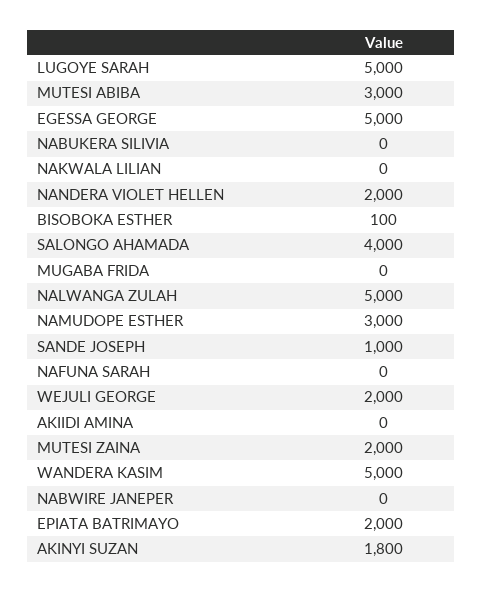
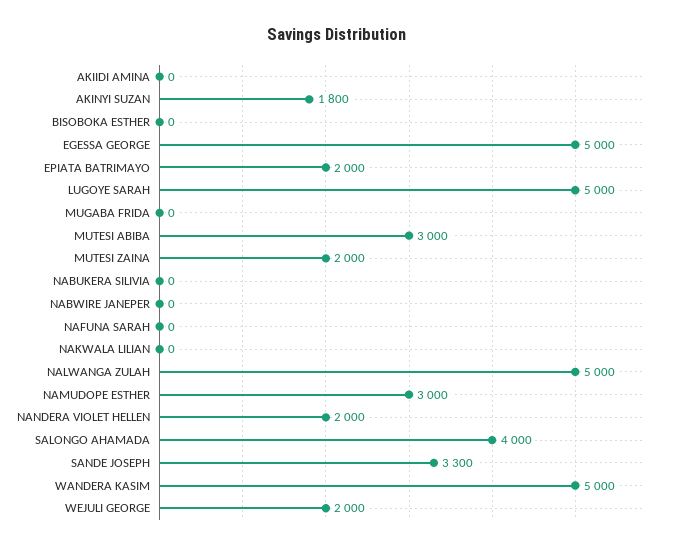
  {
    "LUGOYE SARAH": 5000,
    "MUTESI ABIBA": 3000,
    "EGESSA GEORGE": 5000,
    "NABUKERA SILIVIA": 0,
    "NAKWALA LILIAN": 0,
    "NANDERA VIOLET HELLEN": 2000,
-   "BISOBOKA ESTHER": 100,
+   "BISOBOKA ESTHER": 0,
    "SALONGO AHAMADA": 4000,
    "MUGABA FRIDA": 0,
    "NALWANGA ZULAH": 5000,
    "NAMUDOPE ESTHER": 3000,
-   "SANDE JOSEPH": 1000,
+   "SANDE JOSEPH": 3300,
    "NAFUNA SARAH": 0,
    "WEJULI GEORGE": 2000,
    "AKIIDI AMINA": 0,
    "MUTESI ZAINA": 2000,
    "WANDERA KASIM": 5000,
    "NABWIRE JANEPER": 0,
    "EPIATA BATRIMAYO": 2000,
    "AKINYI SUZAN": 1800
  }

